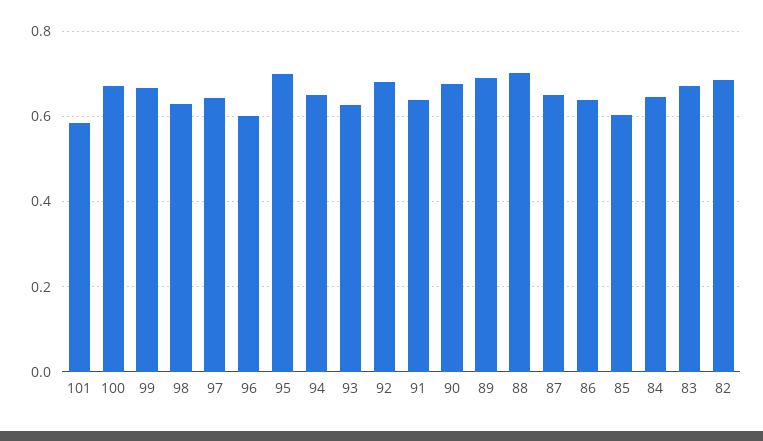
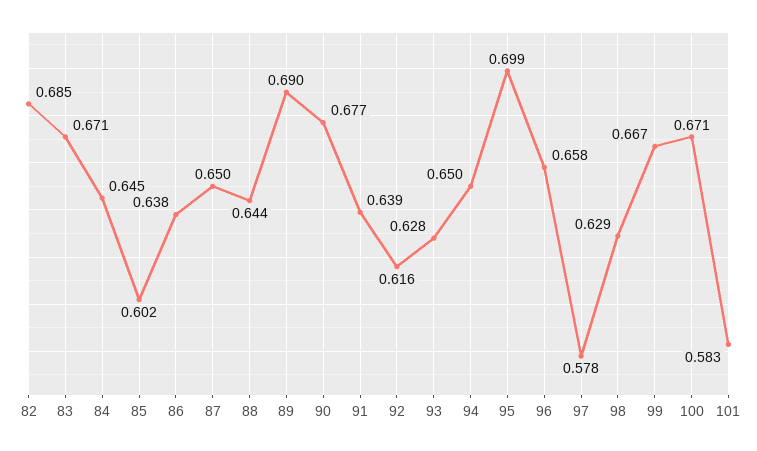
  {
    "101": 0.583,
    "100": 0.671,
    "99": 0.667,
    "98": 0.629,
-   "97": 0.64,
+   "97": 0.578,
-   "96": 0.6,
+   "96": 0.658,
    "95": 0.699,
    "94": 0.65,
    "93": 0.628,
-   "92": 0.68,
+   "92": 0.616,
    "91": 0.639,
    "90": 0.677,
    "89": 0.69,
-   "88": 0.7,
+   "88": 0.644,
    "87": 0.65,
    "86": 0.638,
    "85": 0.602,
    "84": 0.645,
    "83": 0.671,
    "82": 0.685
  }

